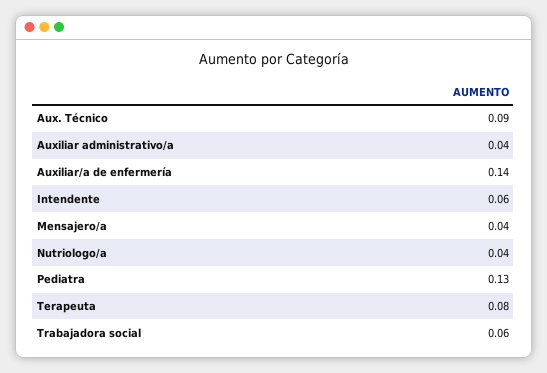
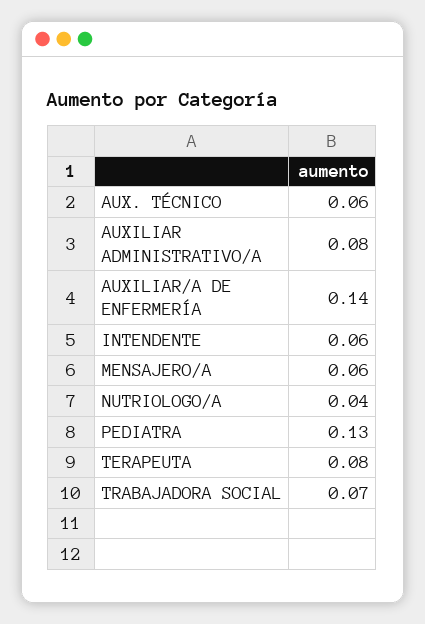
  {
-   "Aux. Técnico": 0.09,
+   "Aux. Técnico": 0.06,
-   "Auxiliar administrativo/a": 0.04,
+   "Auxiliar administrativo/a": 0.08,
    "Auxiliar/a de enfermería": 0.14,
    "Intendente": 0.06,
-   "Mensajero/a": 0.04,
+   "Mensajero/a": 0.06,
    "Nutriologo/a": 0.04,
    "Pediatra": 0.13,
    "Terapeuta": 0.08,
-   "Trabajadora social": 0.06
+   "Trabajadora social": 0.07
  }

